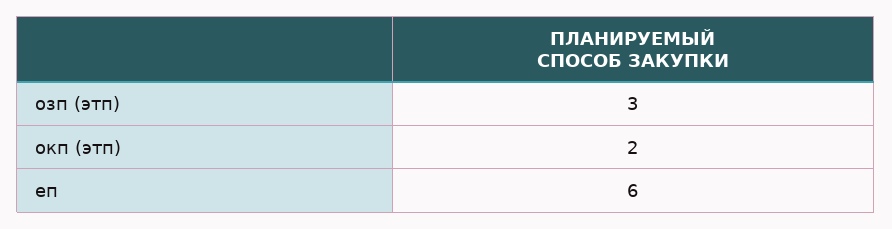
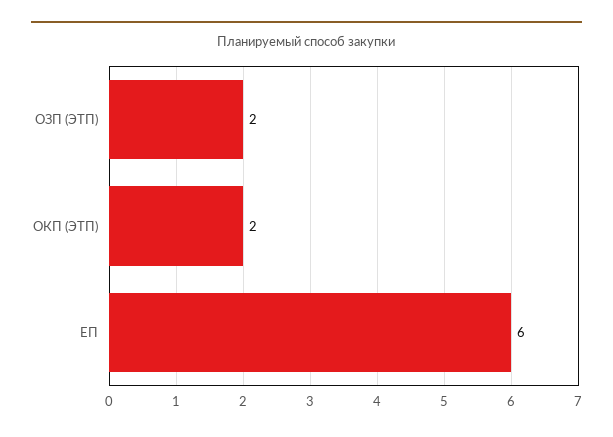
  {
-   "озп (этп)": 3,
+   "озп (этп)": 2,
    "окп (этп)": 2,
    "еп": 6
  }

